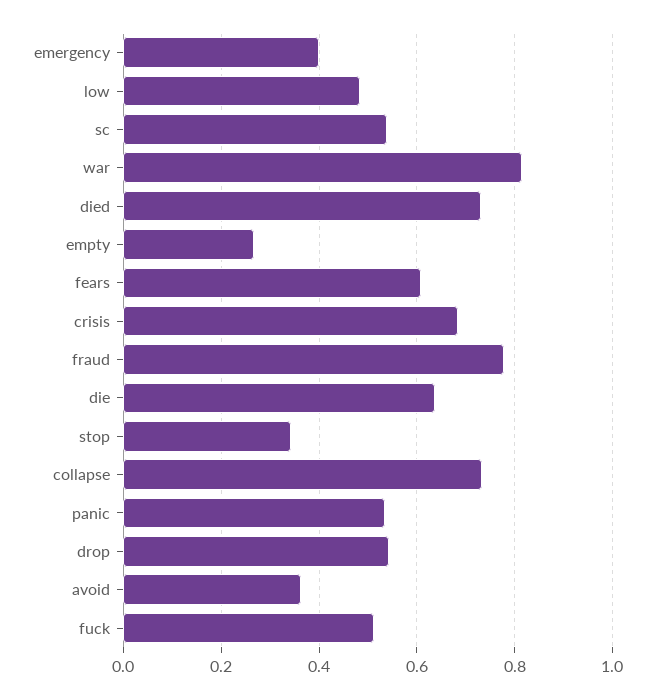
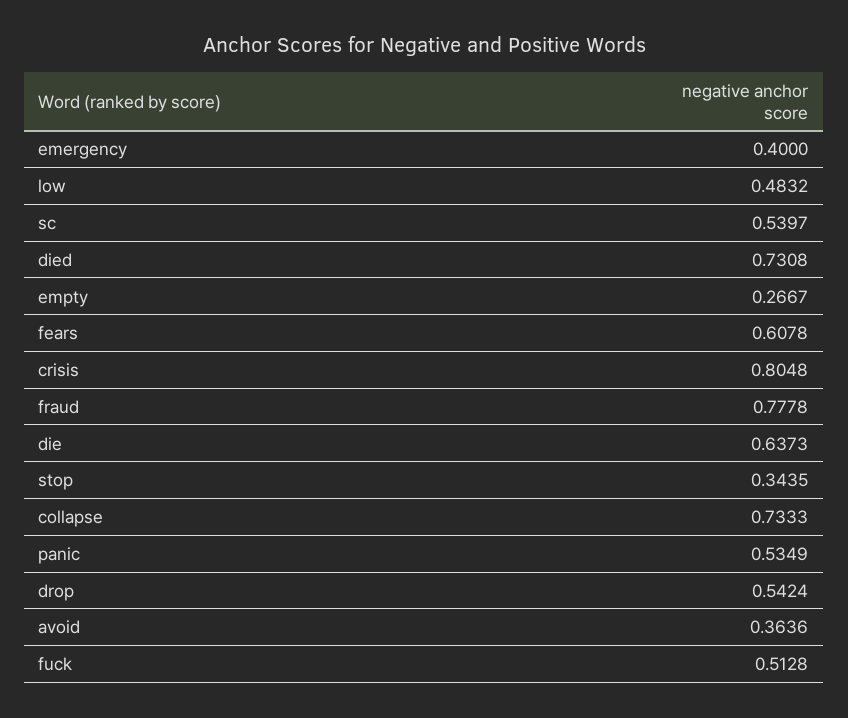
  {
    "emergency": 0.4,
    "low": 0.4832,
    "sc": 0.5397,
-   "war": 0.82,
    "died": 0.7308,
    "empty": 0.2667,
    "fears": 0.6078,
-   "crisis": 0.68,
+   "crisis": 0.8048,
    "fraud": 0.7778,
    "die": 0.6373,
    "stop": 0.3435,
    "collapse": 0.7333,
    "panic": 0.5349,
    "drop": 0.5424,
    "avoid": 0.3636,
    "fuck": 0.5128
  }

